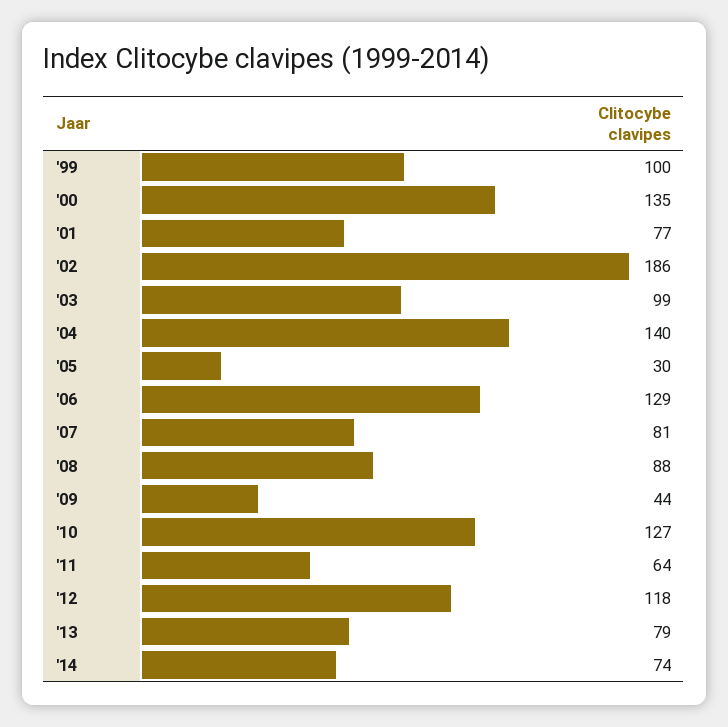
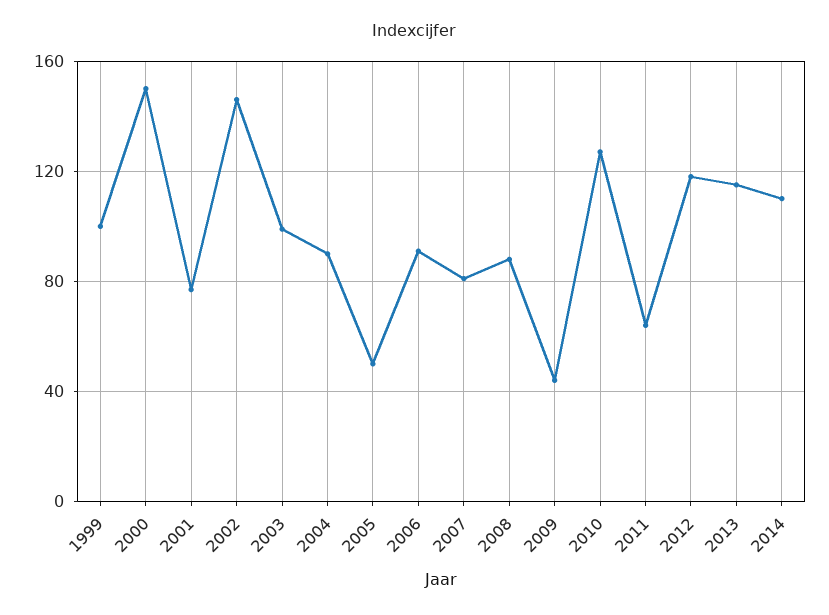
  {
    "'99": 100,
-   "'00": 135,
+   "'00": 150,
    "'01": 77,
-   "'02": 186,
+   "'02": 145,
    "'03": 99,
-   "'04": 140,
+   "'04": 90,
-   "'05": 30,
+   "'05": 50,
-   "'06": 129,
+   "'06": 90,
    "'07": 81,
    "'08": 88,
    "'09": 44,
    "'10": 127,
    "'11": 64,
    "'12": 118,
-   "'13": 79,
+   "'13": 115,
-   "'14": 74
+   "'14": 110
  }

